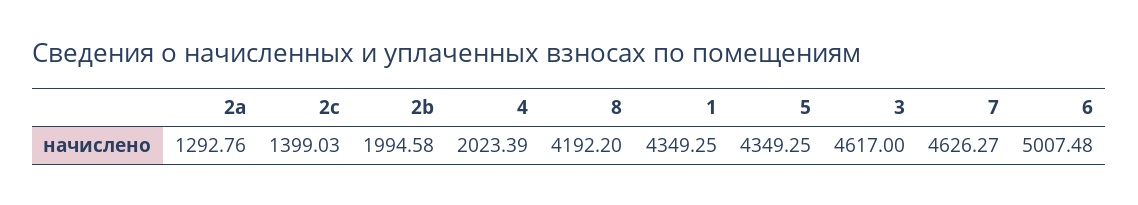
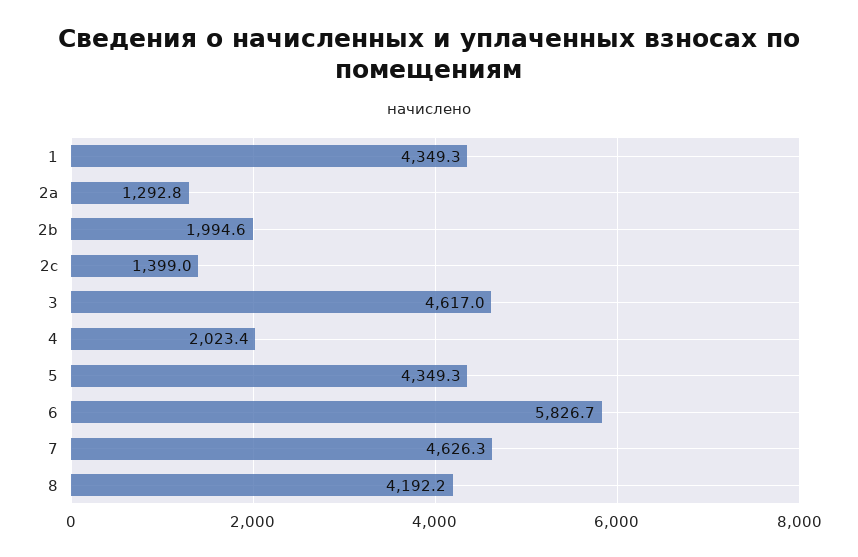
  {
    "2a": 1292.76,
    "2c": 1399.03,
    "2b": 1994.58,
    "4": 2023.39,
    "8": 4192.2,
    "1": 4349.25,
    "5": 4349.25,
    "3": 4617,
    "7": 4626.27,
-   "6": 5007.48
+   "6": 5826.7
  }

